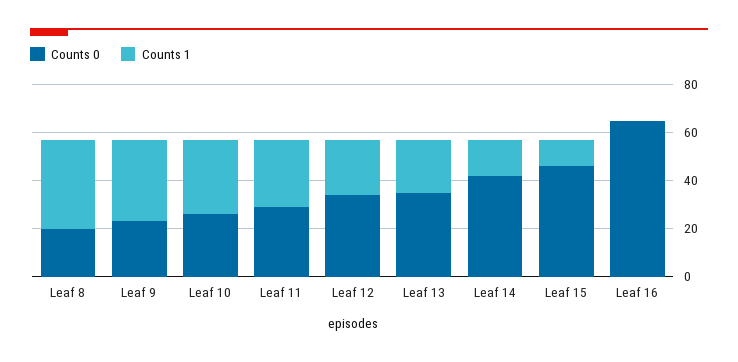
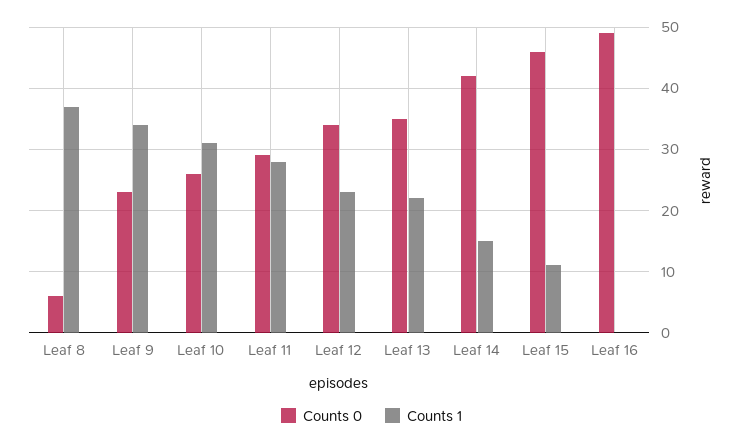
  {
    "Counts 0": {
-     "Leaf 8": 20,
+     "Leaf 8": 6,
      "Leaf 9": 23,
      "Leaf 10": 26,
      "Leaf 11": 29,
      "Leaf 12": 34,
      "Leaf 13": 35,
      "Leaf 14": 42,
      "Leaf 15": 46,
-     "Leaf 16": 65
+     "Leaf 16": 49
    },
    "Counts 1": {
      "Leaf 8": 37,
      "Leaf 9": 34,
      "Leaf 10": 31,
      "Leaf 11": 28,
      "Leaf 12": 23,
      "Leaf 13": 22,
      "Leaf 14": 15,
      "Leaf 15": 11,
      "Leaf 16": 0
    }
  }

